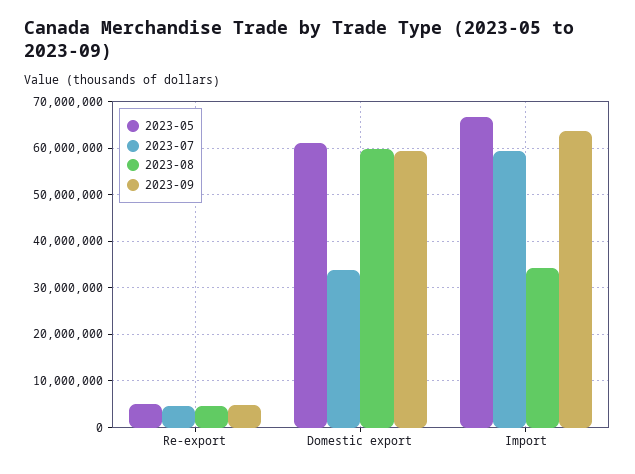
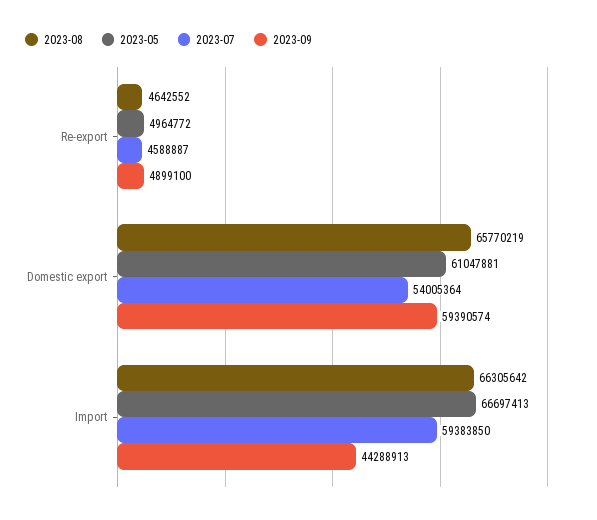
  {
    "2023-05": {
      "Re-export": 4964772,
      "Domestic export": 61047881,
      "Import": 66697413
    },
    "2023-07": {
      "Re-export": 4588887,
-     "Domestic export": 34000000,
+     "Domestic export": 54005364,
      "Import": 59383850
    },
    "2023-08": {
      "Re-export": 4642552,
-     "Domestic export": 60000000,
+     "Domestic export": 65770219,
-     "Import": 34000000
+     "Import": 66305642
    },
    "2023-09": {
      "Re-export": 4899100,
      "Domestic export": 59390574,
-     "Import": 64000000
+     "Import": 44288913
    }
  }

